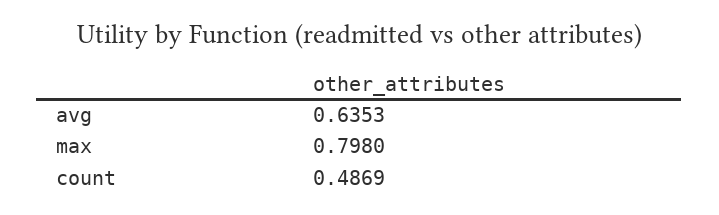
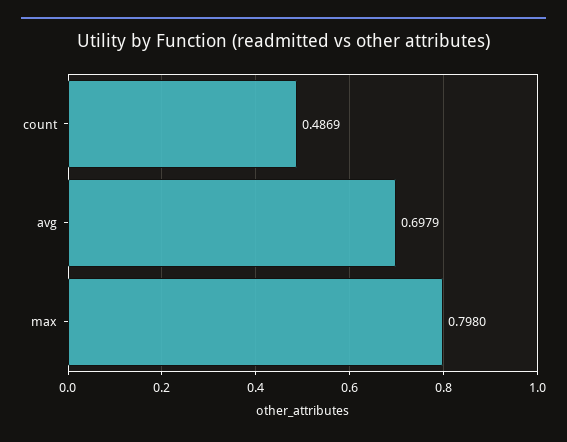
  {
-   "avg": 0.6353,
+   "avg": 0.6979,
    "max": 0.798,
    "count": 0.4869
  }

